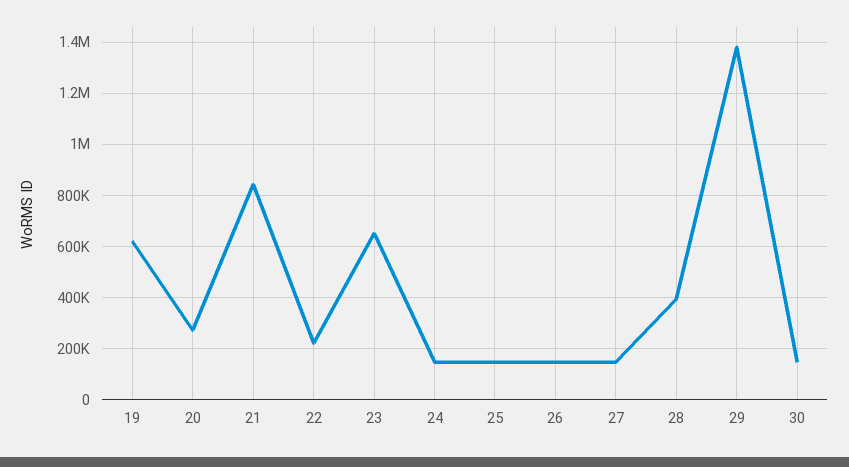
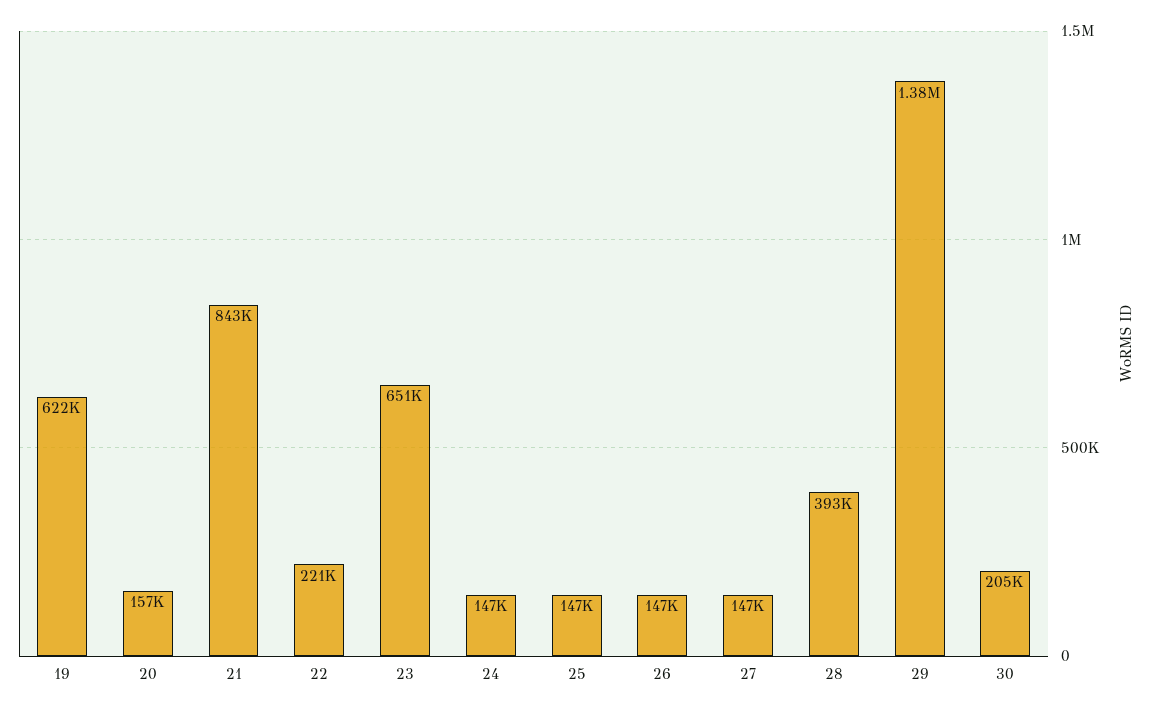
  {
    "19": 622000,
-   "20": 275000,
+   "20": 157000,
    "21": 843000,
    "22": 221000,
    "23": 651000,
    "24": 147000,
    "25": 147000,
    "26": 147000,
    "27": 147000,
    "28": 393000,
    "29": 1380000,
-   "30": 150000
+   "30": 205000
  }

